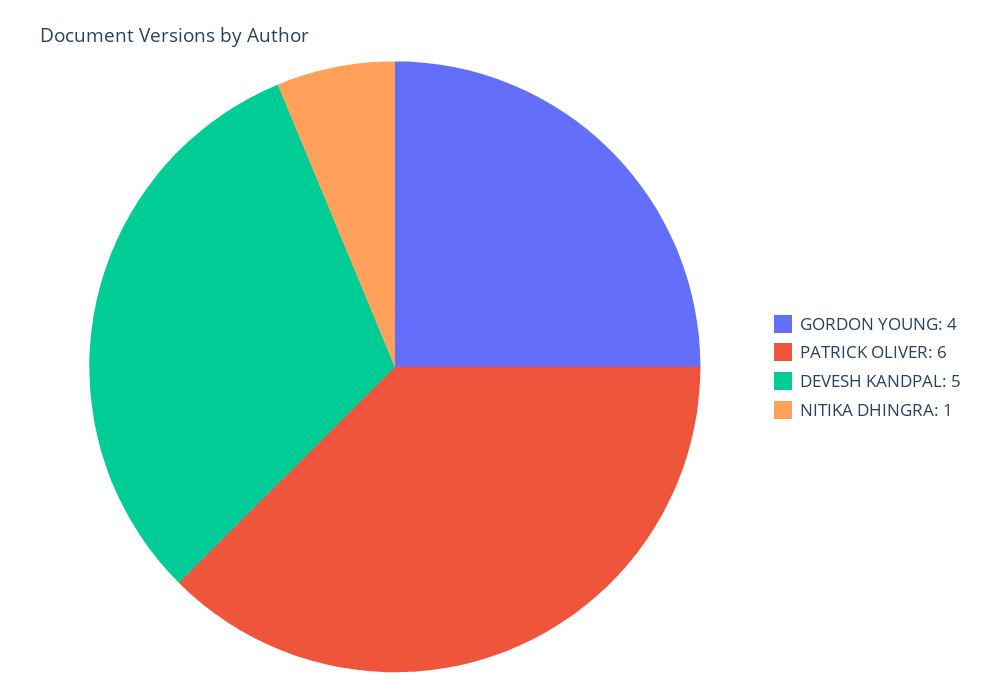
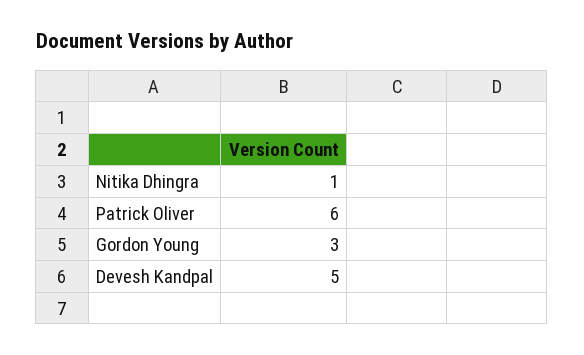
  {
-   "GORDON YOUNG": 4,
+   "GORDON YOUNG": 3,
    "PATRICK OLIVER": 6,
    "DEVESH KANDPAL": 5,
    "NITIKA DHINGRA": 1
  }

